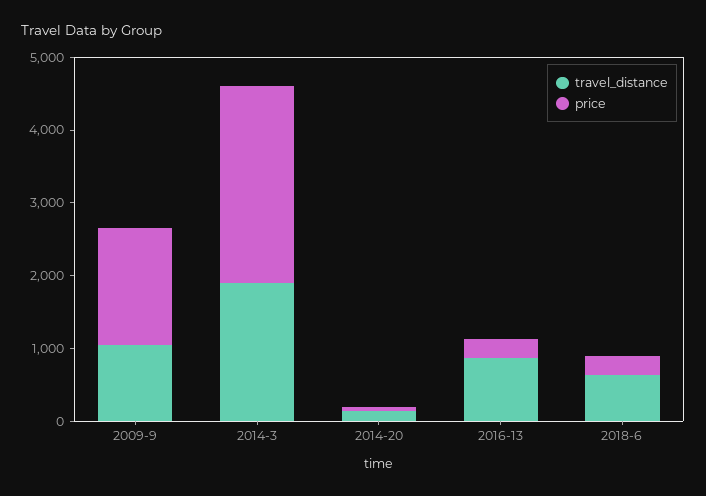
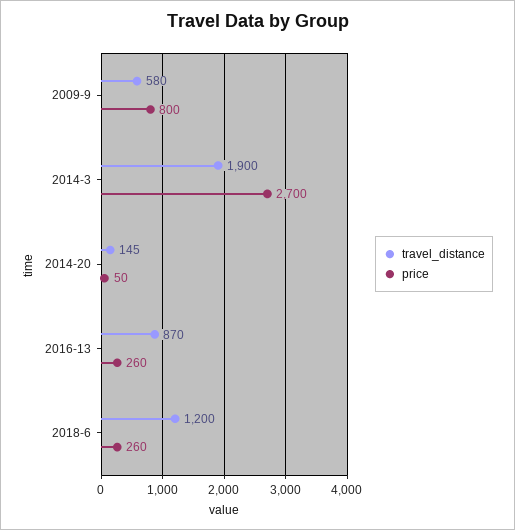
  {
    "travel_distance": {
-     "2009-9": 1000,
+     "2009-9": 580,
      "2014-3": 1900,
      "2014-20": 145,
      "2016-13": 870,
-     "2018-6": 600
+     "2018-6": 1200
    },
    "price": {
-     "2009-9": 1600,
+     "2009-9": 800,
      "2014-3": 2700,
      "2014-20": 50,
      "2016-13": 260,
      "2018-6": 260
    }
  }

